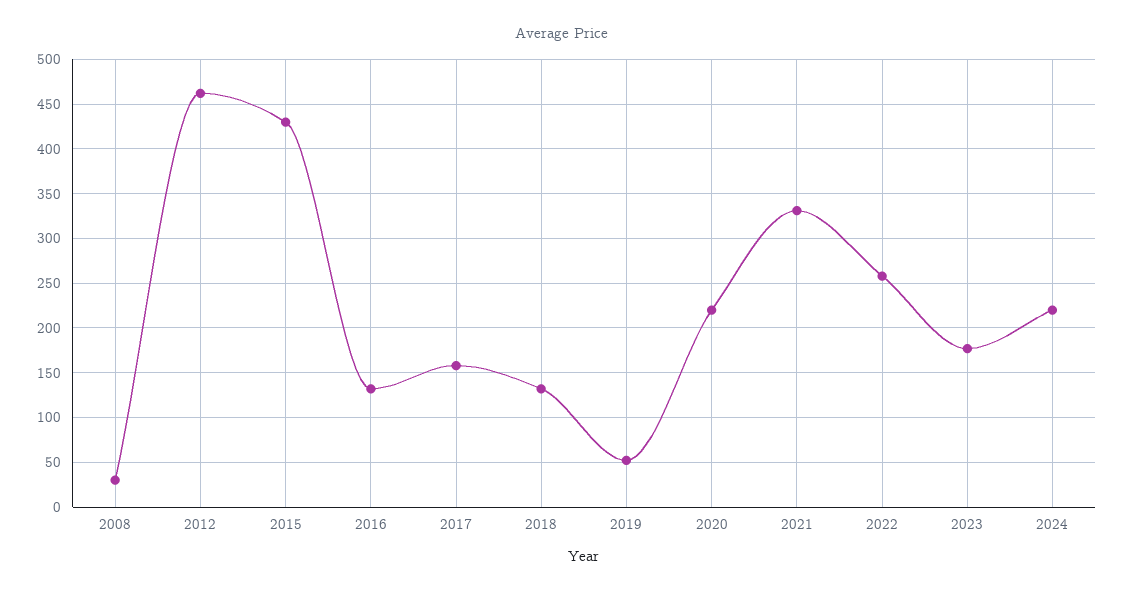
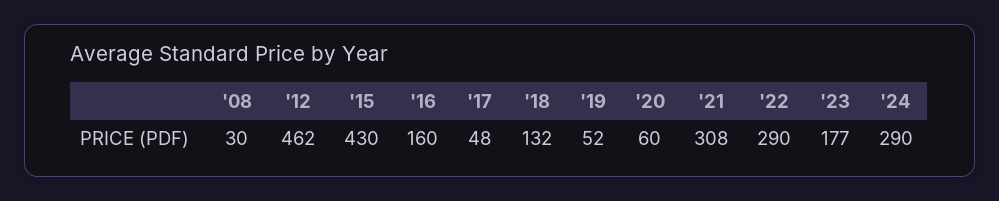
  {
    "2008": 30,
    "2012": 462,
    "2015": 430,
-   "2016": 130,
+   "2016": 160,
-   "2017": 160,
+   "2017": 48,
    "2018": 132,
    "2019": 52,
-   "2020": 220,
+   "2020": 60,
-   "2021": 330,
+   "2021": 308,
-   "2022": 260,
+   "2022": 290,
    "2023": 177,
-   "2024": 220
+   "2024": 290
  }

